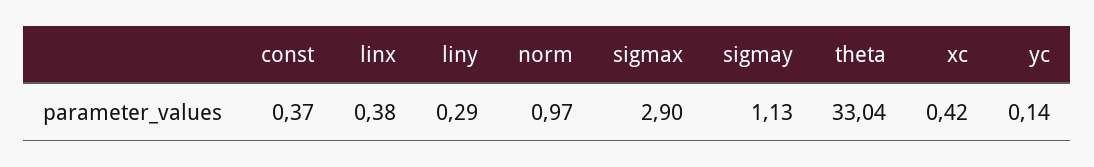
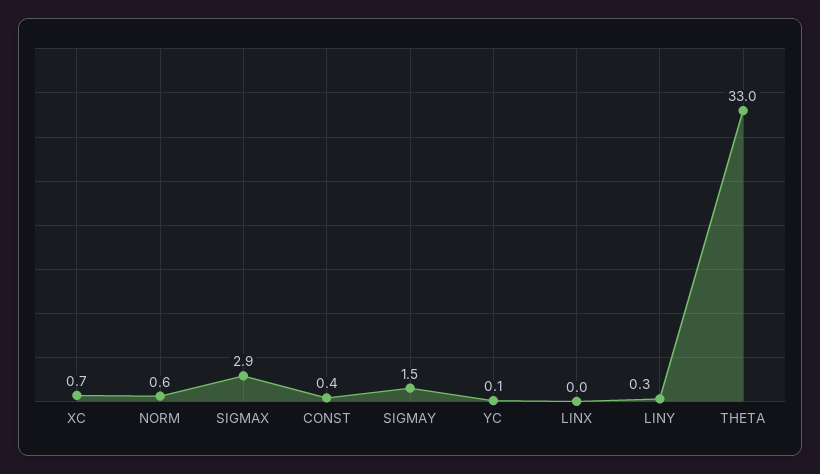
  {
    "const": 0.37,
-   "linx": 0.38,
+   "linx": 0,
    "liny": 0.29,
-   "norm": 0.97,
+   "norm": 0.6,
    "sigmax": 2.9,
-   "sigmay": 1.13,
+   "sigmay": 1.5,
    "theta": 33.04,
-   "xc": 0.42,
+   "xc": 0.7,
    "yc": 0.14
  }

